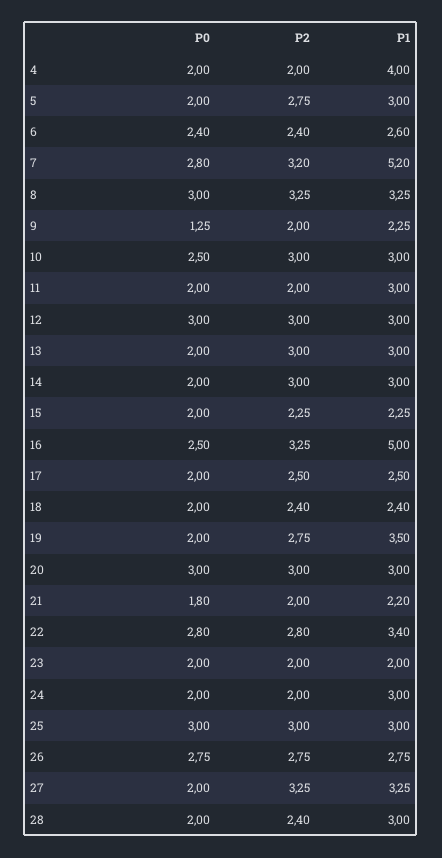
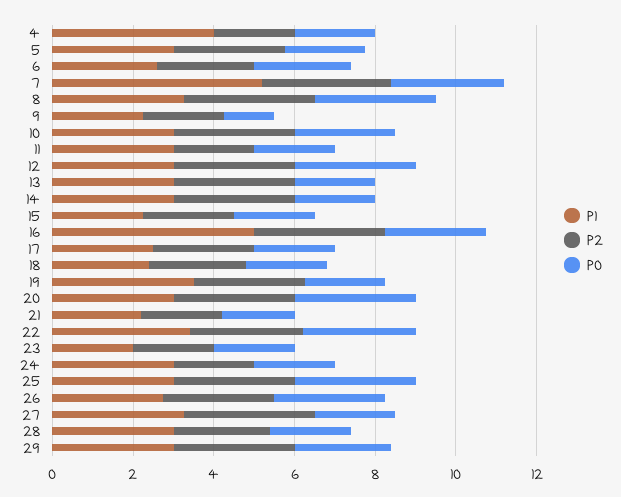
  {
    "P0": {
      "4": 2,
      "5": 2,
      "6": 2.4,
      "7": 2.8,
      "8": 3,
      "9": 1.25,
      "10": 2.5,
      "11": 2,
      "12": 3,
      "13": 2,
      "14": 2,
      "15": 2,
      "16": 2.5,
      "17": 2,
      "18": 2,
      "19": 2,
      "20": 3,
      "21": 1.8,
      "22": 2.8,
      "23": 2,
      "24": 2,
      "25": 3,
      "26": 2.75,
      "27": 2,
-     "28": 2
+     "28": 2,
+     "29": 2.5
    },
    "P2": {
      "4": 2,
      "5": 2.75,
      "6": 2.4,
      "7": 3.2,
      "8": 3.25,
      "9": 2,
      "10": 3,
      "11": 2,
      "12": 3,
      "13": 3,
      "14": 3,
      "15": 2.25,
      "16": 3.25,
      "17": 2.5,
      "18": 2.4,
      "19": 2.75,
      "20": 3,
      "21": 2,
      "22": 2.8,
      "23": 2,
      "24": 2,
      "25": 3,
      "26": 2.75,
      "27": 3.25,
-     "28": 2.4
+     "28": 2.4,
+     "29": 3
    },
    "P1": {
      "4": 4,
      "5": 3,
      "6": 2.6,
      "7": 5.2,
      "8": 3.25,
      "9": 2.25,
      "10": 3,
      "11": 3,
      "12": 3,
      "13": 3,
      "14": 3,
      "15": 2.25,
      "16": 5,
      "17": 2.5,
      "18": 2.4,
      "19": 3.5,
      "20": 3,
      "21": 2.2,
      "22": 3.4,
      "23": 2,
      "24": 3,
      "25": 3,
      "26": 2.75,
      "27": 3.25,
-     "28": 3
+     "28": 3,
+     "29": 3
    }
  }

